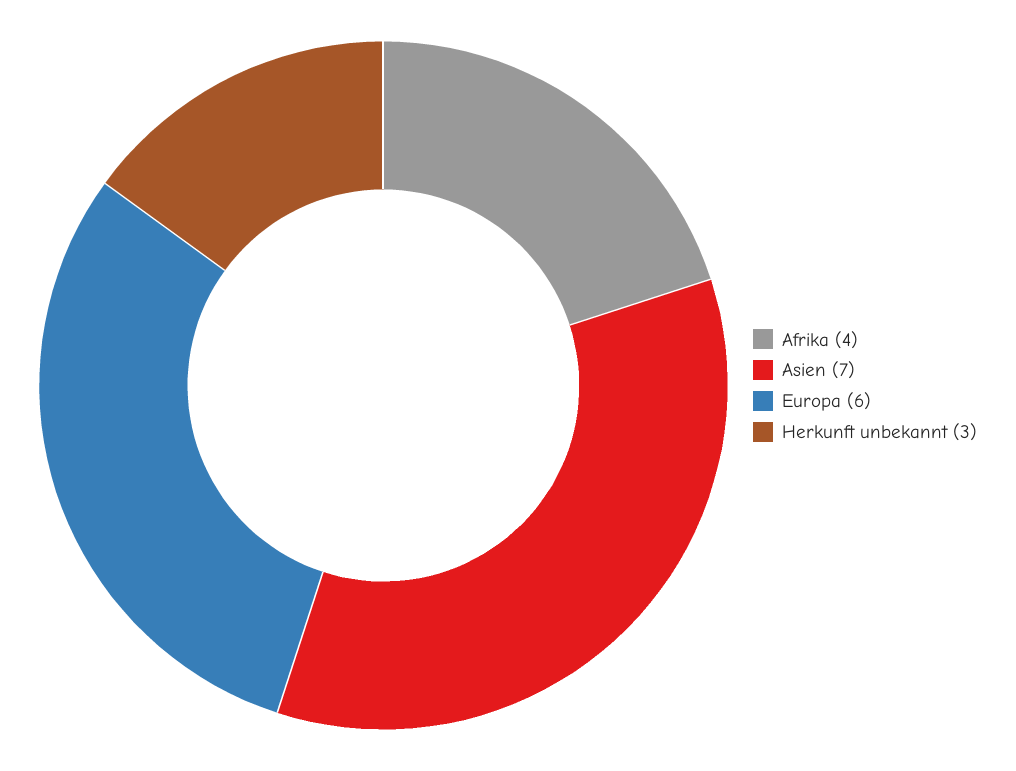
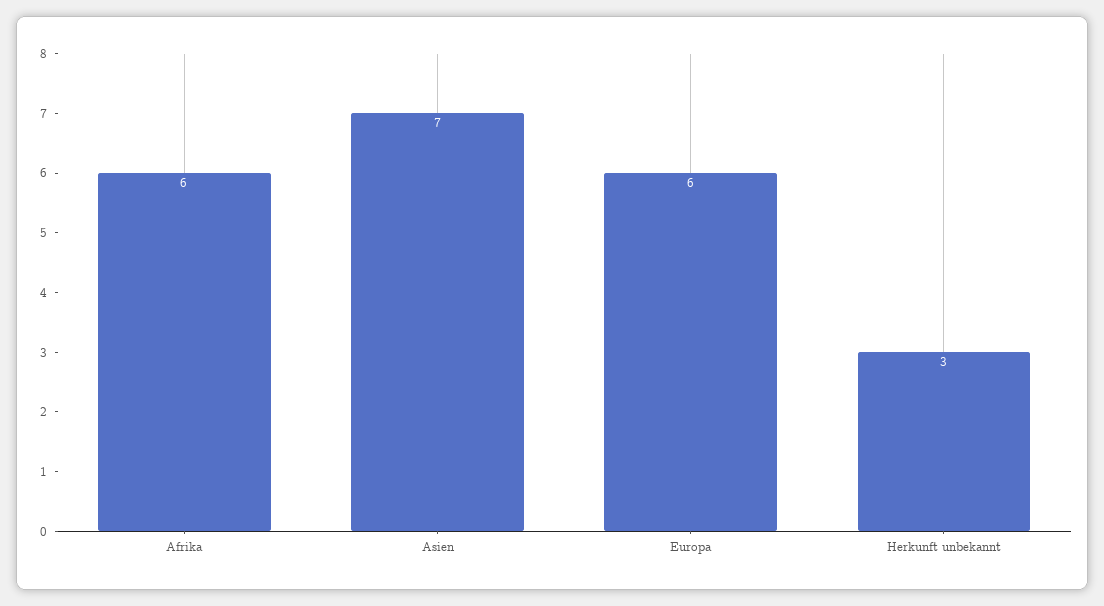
  {
-   "Afrika": 4,
+   "Afrika": 6,
    "Asien": 7,
    "Europa": 6,
    "Herkunft unbekannt": 3
  }

